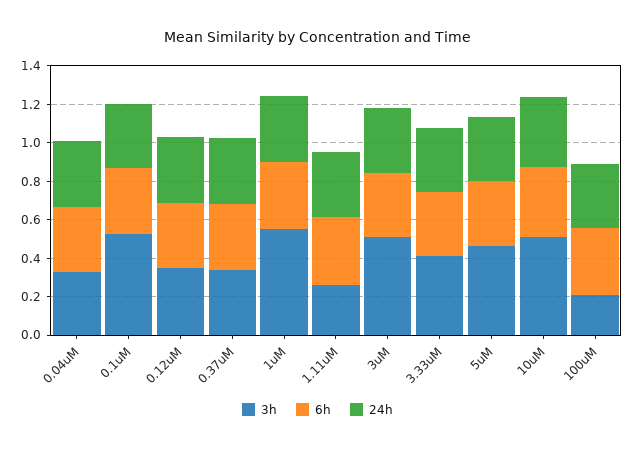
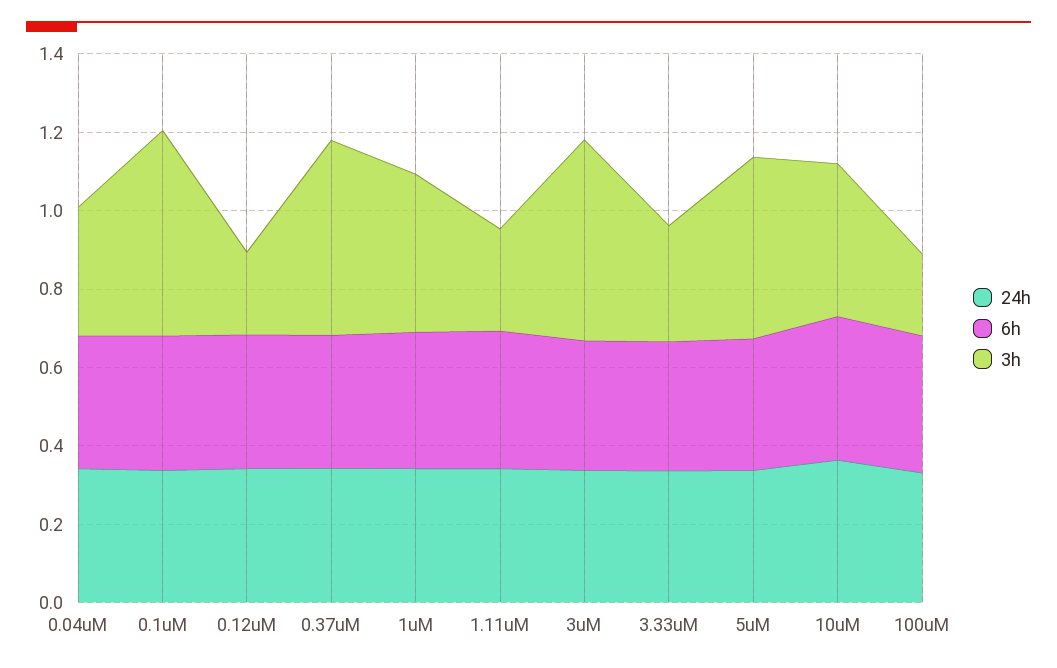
  {
    "3h": {
      "0.04uM": 0.35,
      "0.1uM": 0.5,
-     "0.12uM": 0.35,
+     "0.12uM": 0.2,
-     "0.37uM": 0.35,
+     "0.37uM": 0.5,
-     "1uM": 0.55,
+     "1uM": 0.4,
      "1.11uM": 0.25,
      "3uM": 0.5,
-     "3.33uM": 0.4,
+     "3.33uM": 0.3,
      "5uM": 0.45,
-     "10uM": 0.5,
+     "10uM": 0.4,
      "100uM": 0.2
    },
    "6h": {
      "0.04uM": 0.35,
      "0.1uM": 0.35,
      "0.12uM": 0.35,
      "0.37uM": 0.35,
      "1uM": 0.35,
      "1.11uM": 0.35,
      "3uM": 0.35,
      "3.33uM": 0.35,
      "5uM": 0.35,
      "10uM": 0.35,
      "100uM": 0.35
    },
    "24h": {
      "0.04uM": 0.35,
      "0.1uM": 0.35,
      "0.12uM": 0.35,
      "0.37uM": 0.35,
      "1uM": 0.35,
      "1.11uM": 0.35,
      "3uM": 0.35,
      "3.33uM": 0.35,
      "5uM": 0.35,
      "10uM": 0.35,
      "100uM": 0.35
    }
  }

